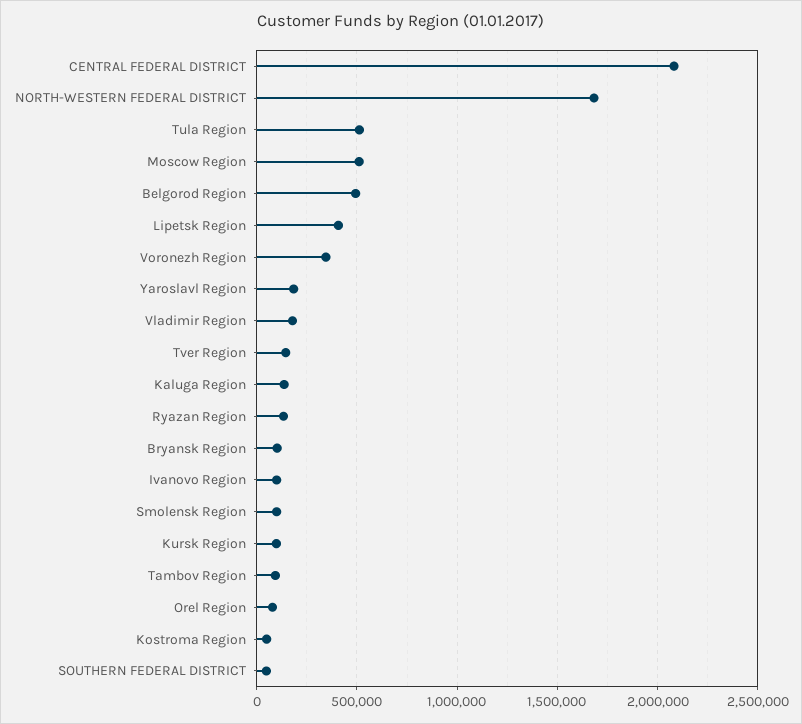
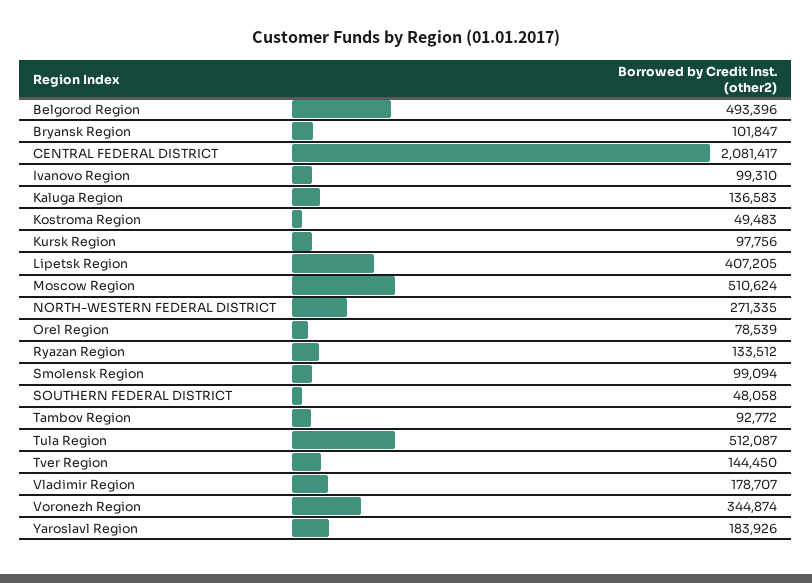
  {
    "CENTRAL FEDERAL DISTRICT": 2081417,
-   "NORTH-WESTERN FEDERAL DISTRICT": 1700000,
+   "NORTH-WESTERN FEDERAL DISTRICT": 271335,
    "Tula Region": 512087,
    "Moscow Region": 510624,
    "Belgorod Region": 493396,
    "Lipetsk Region": 407205,
    "Voronezh Region": 344874,
    "Yaroslavl Region": 183926,
    "Vladimir Region": 178707,
    "Tver Region": 144450,
    "Kaluga Region": 136583,
    "Ryazan Region": 133512,
    "Bryansk Region": 101847,
    "Ivanovo Region": 99310,
    "Smolensk Region": 99094,
    "Kursk Region": 97756,
    "Tambov Region": 92772,
    "Orel Region": 78539,
    "Kostroma Region": 49483,
    "SOUTHERN FEDERAL DISTRICT": 48058
  }

